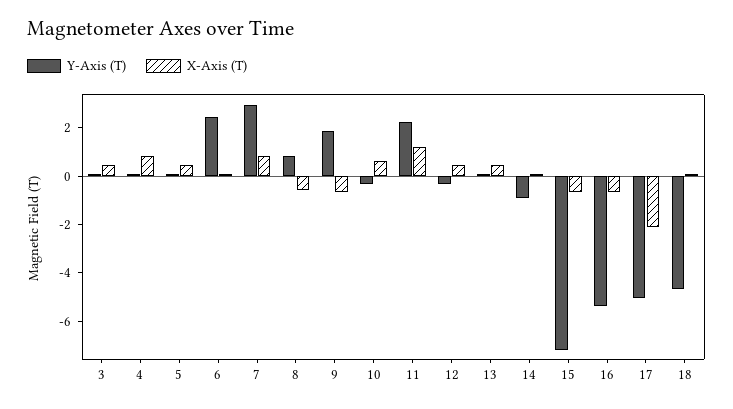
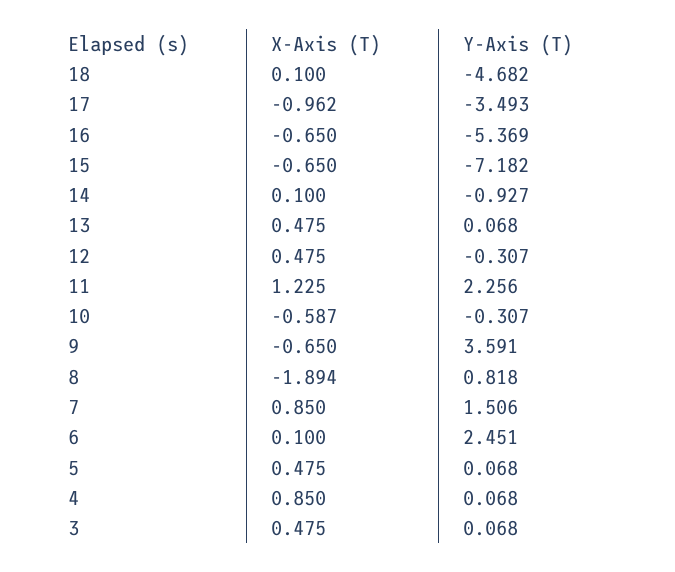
  {
    "Y-Axis (T)": {
      "3": 0.068,
      "4": 0.068,
      "5": 0.068,
      "6": 2.451,
-     "7": 3,
+     "7": 1.506,
      "8": 0.818,
-     "9": 2,
+     "9": 3.591,
      "10": -0.307,
      "11": 2.256,
      "12": -0.307,
      "13": 0.068,
      "14": -0.927,
      "15": -7.182,
      "16": -5.369,
-     "17": -5,
+     "17": -3.493,
      "18": -4.682
    },
    "X-Axis (T)": {
      "3": 0.475,
      "4": 0.85,
      "5": 0.475,
      "6": 0.1,
      "7": 0.85,
-     "8": -0.5,
+     "8": -1.894,
      "9": -0.65,
-     "10": 0.5,
+     "10": -0.587,
      "11": 1.225,
      "12": 0.475,
      "13": 0.475,
      "14": 0.1,
      "15": -0.65,
      "16": -0.65,
-     "17": -2,
+     "17": -0.962,
      "18": 0.1
    }
  }

